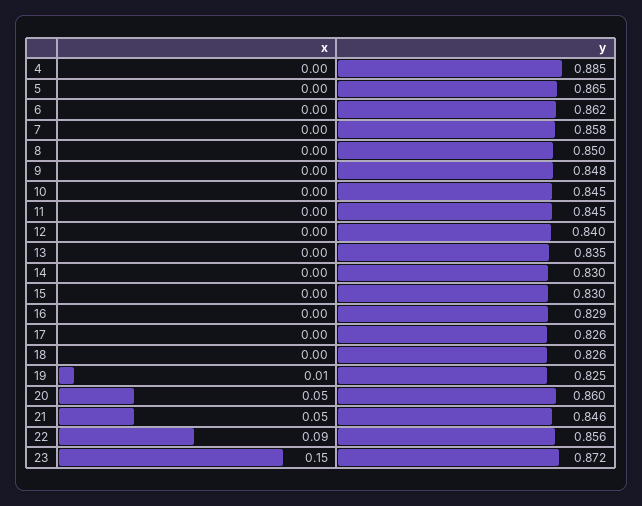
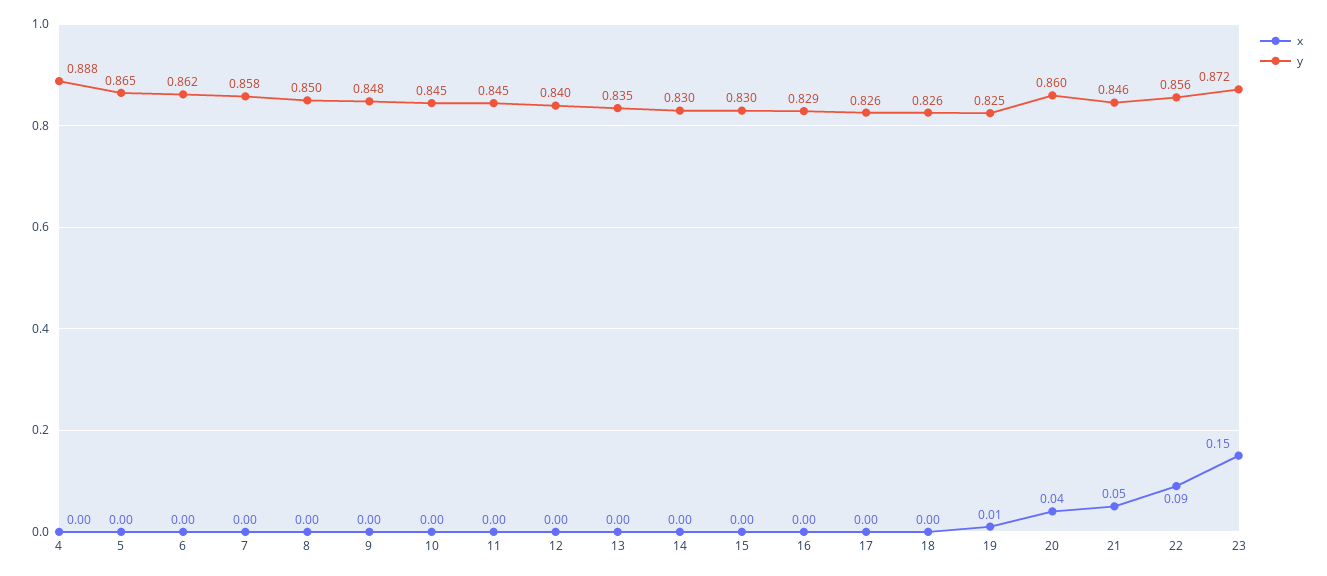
  {
    "x": {
      "4": 0,
      "5": 0,
      "6": 0,
      "7": 0,
      "8": 0,
      "9": 0,
      "10": 0,
      "11": 0,
      "12": 0,
      "13": 0,
      "14": 0,
      "15": 0,
      "16": 0,
      "17": 0,
      "18": 0,
      "19": 0.01,
-     "20": 0.05,
+     "20": 0.04,
      "21": 0.05,
      "22": 0.09,
      "23": 0.15
    },
    "y": {
-     "4": 0.885,
+     "4": 0.888,
      "5": 0.865,
      "6": 0.862,
      "7": 0.858,
      "8": 0.85,
      "9": 0.848,
      "10": 0.845,
      "11": 0.845,
      "12": 0.84,
      "13": 0.835,
      "14": 0.83,
      "15": 0.83,
      "16": 0.829,
      "17": 0.826,
      "18": 0.826,
      "19": 0.825,
      "20": 0.86,
      "21": 0.846,
      "22": 0.856,
      "23": 0.872
    }
  }

